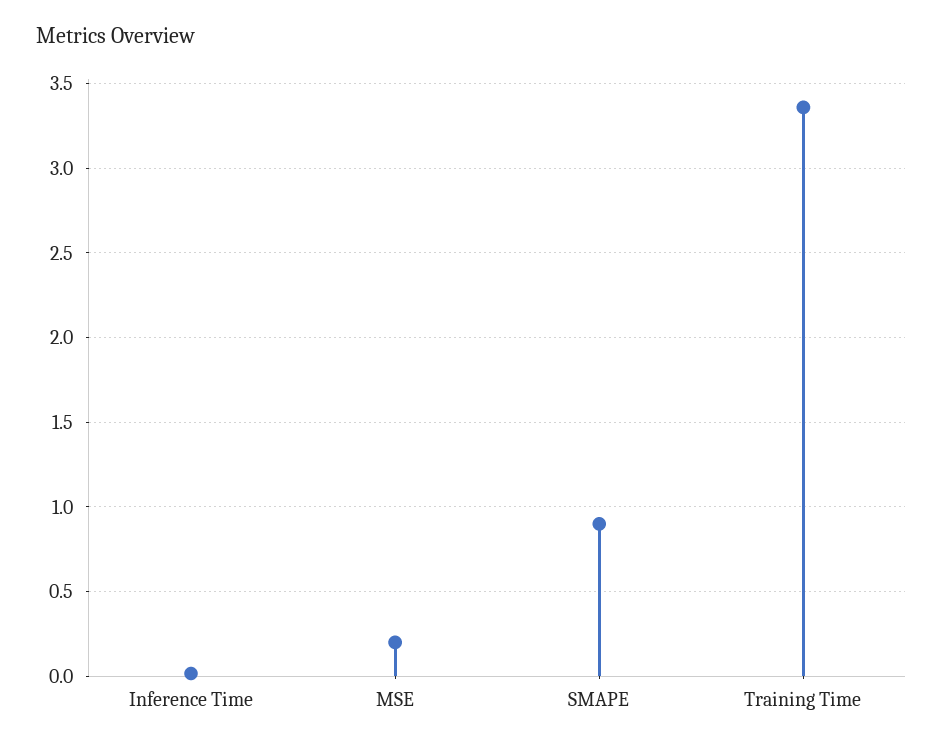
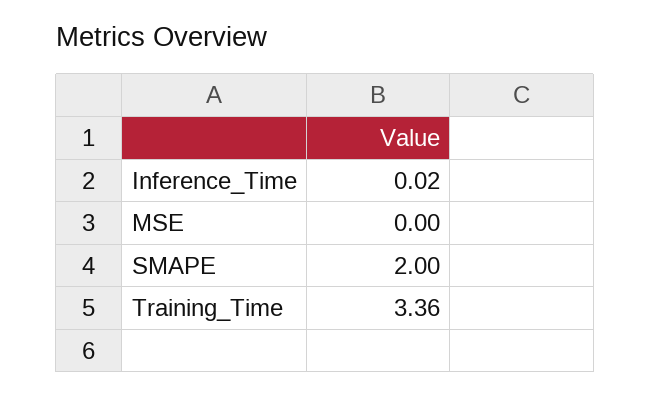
  {
    "Inference Time": 0.02,
-   "MSE": 0.2,
+   "MSE": 0,
-   "SMAPE": 0.9,
+   "SMAPE": 2,
    "Training Time": 3.36
  }

